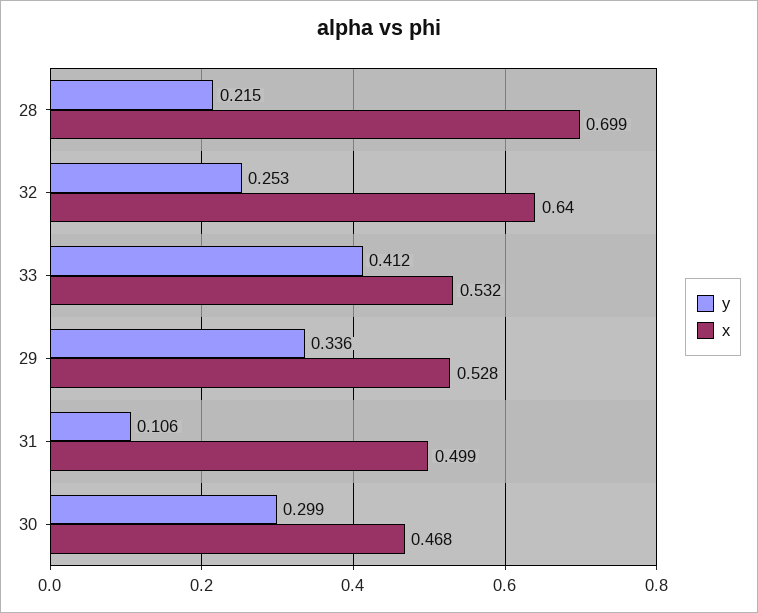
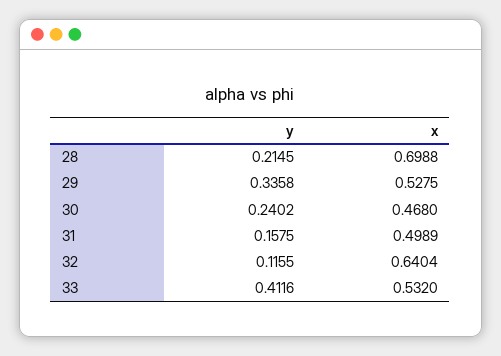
  {
    "y": {
      "28": 0.2145,
-     "32": 0.253,
+     "32": 0.1155,
      "33": 0.4116,
      "29": 0.3358,
-     "31": 0.106,
+     "31": 0.1575,
-     "30": 0.299
+     "30": 0.2402
    },
    "x": {
      "28": 0.6988,
      "32": 0.6404,
      "33": 0.532,
      "29": 0.5275,
      "31": 0.4989,
      "30": 0.468
    }
  }

